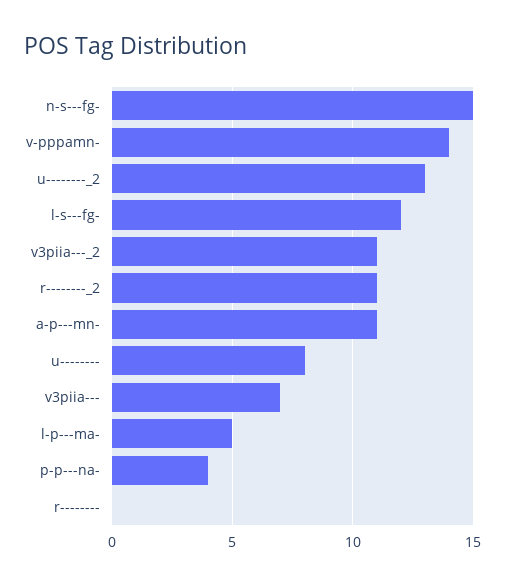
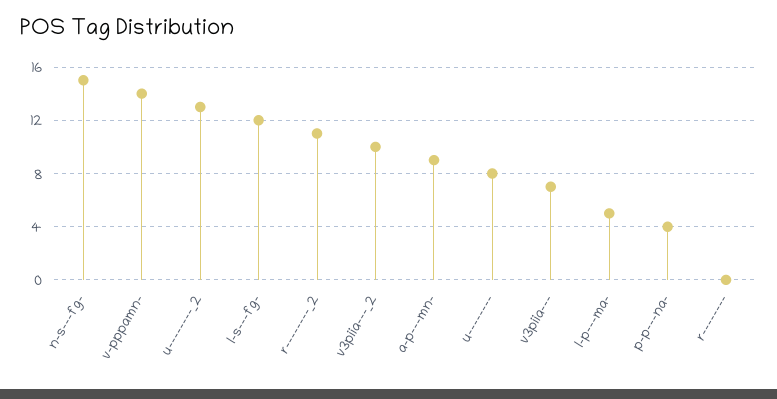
  {
    "n-s---fg-": 15,
    "v-pppamn-": 14,
    "u--------_2": 13,
    "l-s---fg-": 12,
-   "v3piia---_2": 11,
+   "v3piia---_2": 10,
    "r--------_2": 11,
-   "a-p---mn-": 11,
+   "a-p---mn-": 9,
    "u--------": 8,
    "v3piia---": 7,
    "l-p---ma-": 5,
    "p-p---na-": 4,
    "r--------": 0
  }

